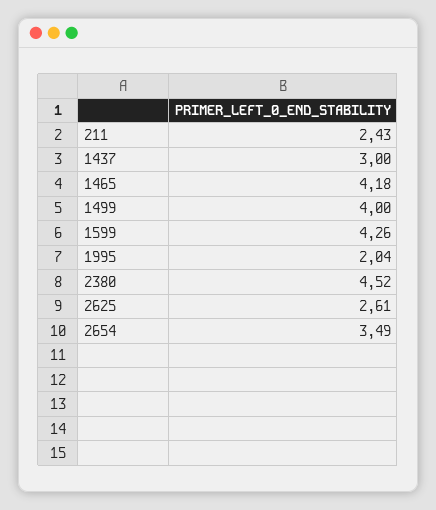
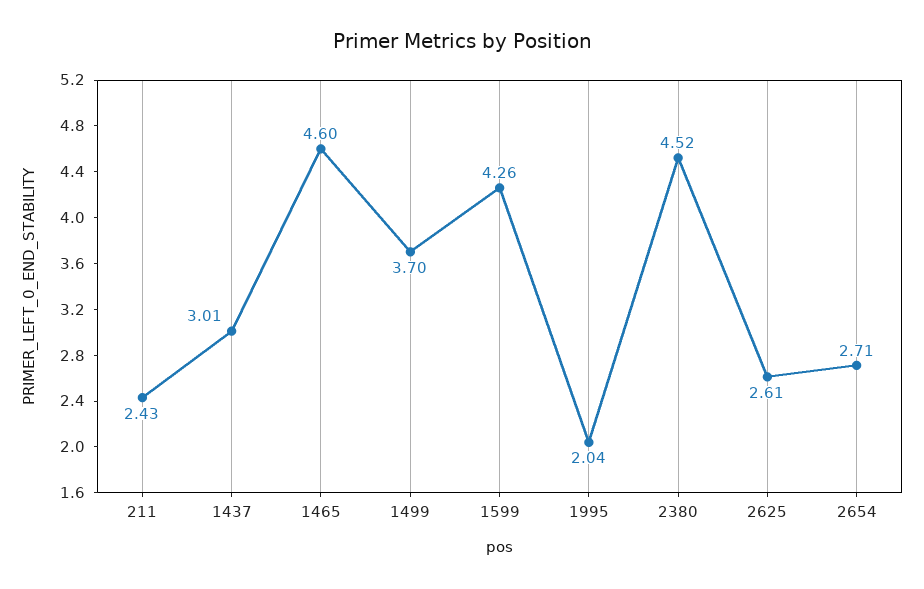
  {
    "211": 2.43,
-   "1437": 3,
+   "1437": 3.01,
-   "1465": 4.18,
+   "1465": 4.6,
-   "1499": 4,
+   "1499": 3.7,
    "1599": 4.26,
    "1995": 2.04,
    "2380": 4.52,
    "2625": 2.61,
-   "2654": 3.49
+   "2654": 2.71
  }

